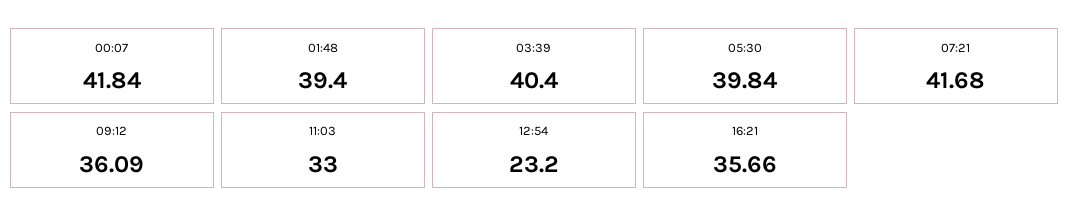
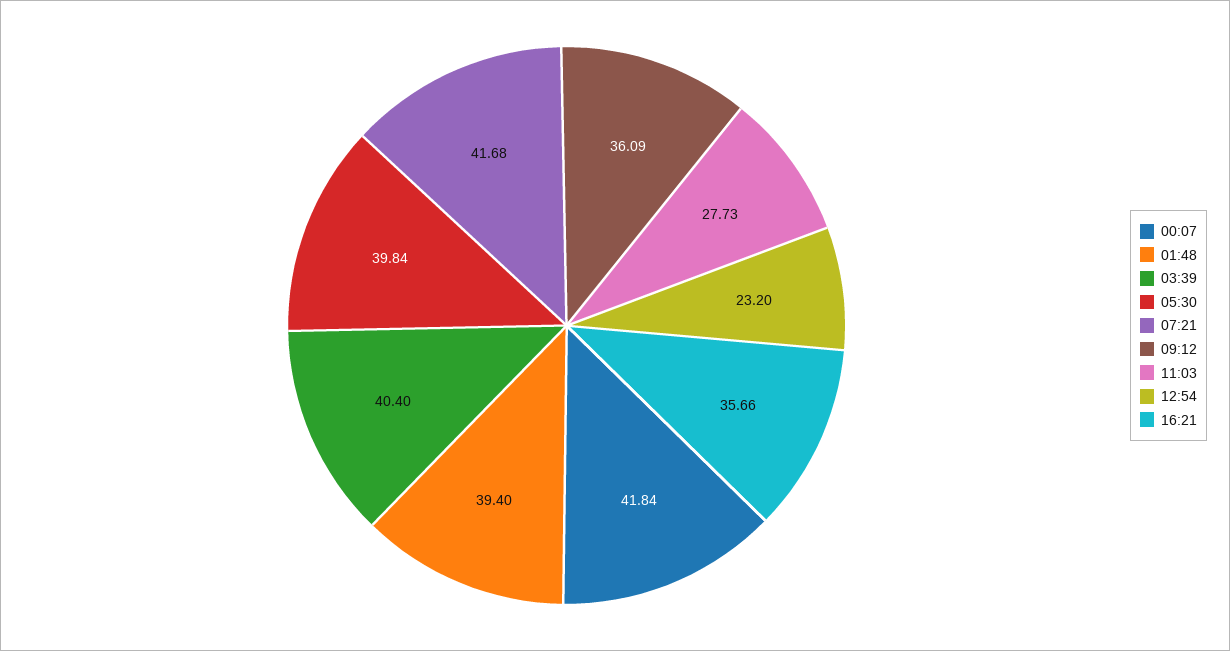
  {
    "00:07": 41.84,
    "01:48": 39.4,
    "03:39": 40.4,
    "05:30": 39.84,
    "07:21": 41.68,
    "09:12": 36.09,
-   "11:03": 33,
+   "11:03": 27.73,
    "12:54": 23.2,
    "16:21": 35.66
  }

